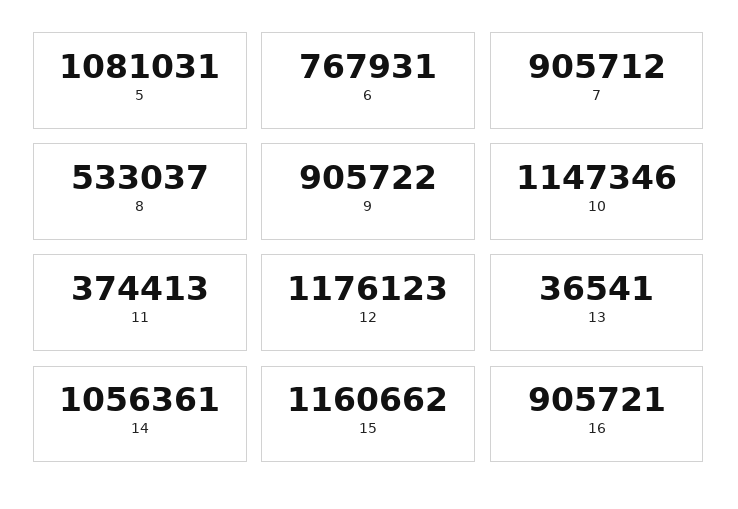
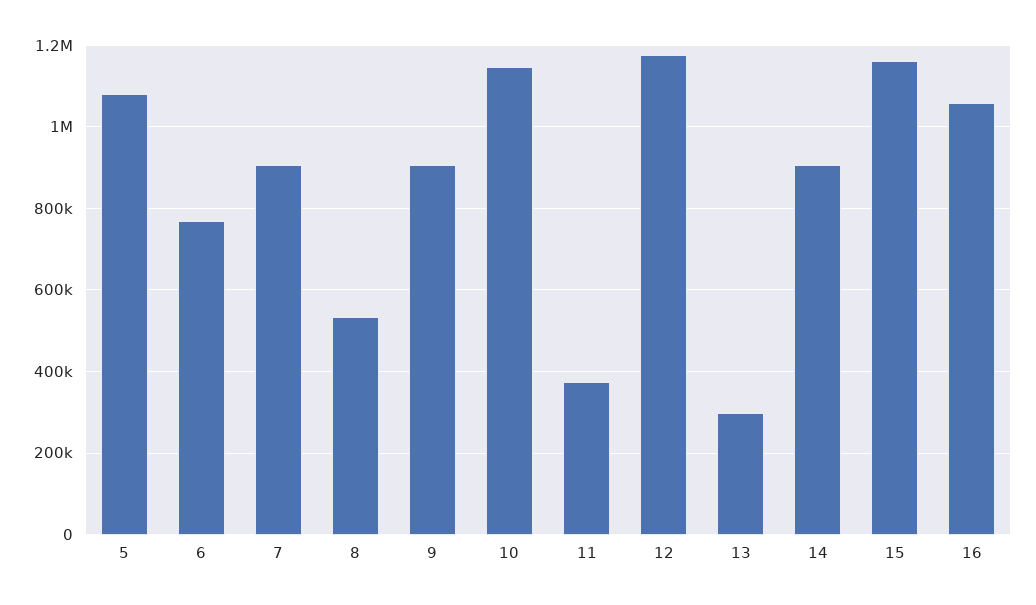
  {
    "5": 1081031,
    "6": 767931,
    "7": 905712,
    "8": 533037,
    "9": 905722,
    "10": 1147346,
    "11": 374413,
    "12": 1176123,
-   "13": 36541,
+   "13": 300000,
-   "14": 1056361,
+   "14": 900000,
    "15": 1160662,
-   "16": 905721
+   "16": 1060000
  }

